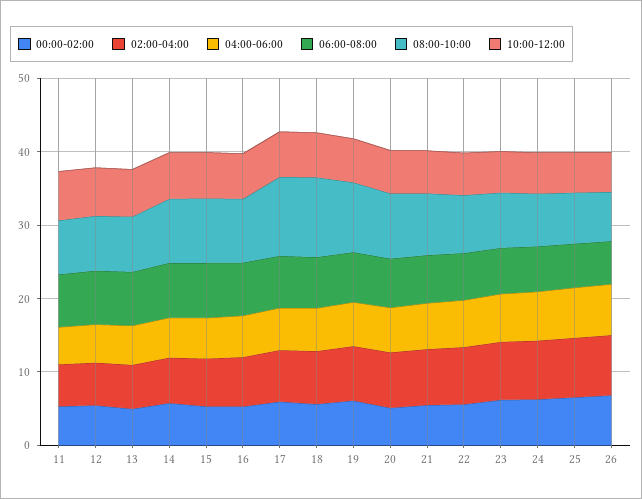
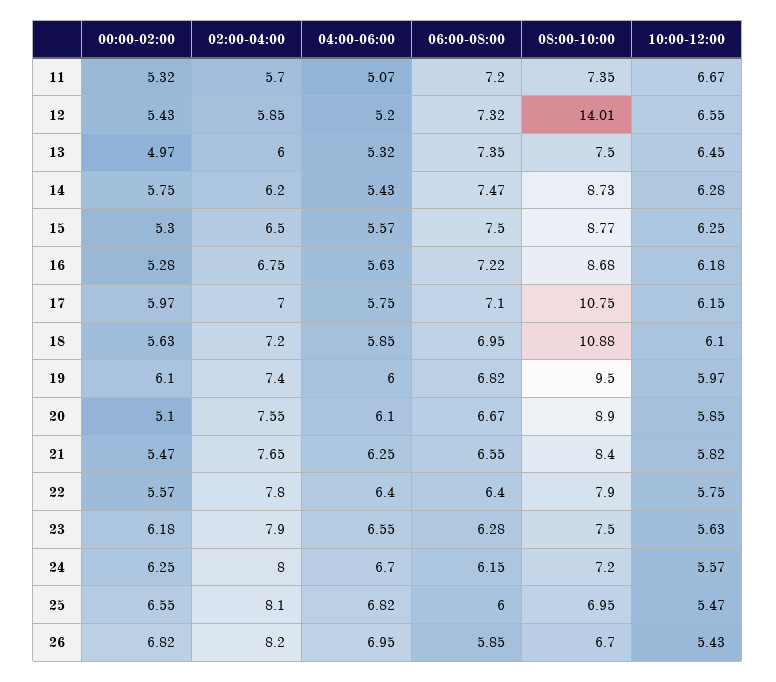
  {
    "00:00-02:00": {
      "11": 5.32,
      "12": 5.43,
      "13": 4.97,
      "14": 5.75,
      "15": 5.3,
      "16": 5.28,
      "17": 5.97,
      "18": 5.63,
      "19": 6.1,
      "20": 5.1,
      "21": 5.47,
      "22": 5.57,
      "23": 6.18,
      "24": 6.25,
      "25": 6.55,
      "26": 6.82
    },
    "02:00-04:00": {
      "11": 5.7,
      "12": 5.85,
      "13": 6,
      "14": 6.2,
      "15": 6.5,
      "16": 6.75,
      "17": 7,
      "18": 7.2,
      "19": 7.4,
      "20": 7.55,
      "21": 7.65,
      "22": 7.8,
      "23": 7.9,
      "24": 8,
      "25": 8.1,
      "26": 8.2
    },
    "04:00-06:00": {
      "11": 5.07,
      "12": 5.2,
      "13": 5.32,
      "14": 5.43,
      "15": 5.57,
      "16": 5.63,
      "17": 5.75,
      "18": 5.85,
      "19": 6,
      "20": 6.1,
      "21": 6.25,
      "22": 6.4,
      "23": 6.55,
      "24": 6.7,
      "25": 6.82,
      "26": 6.95
    },
    "06:00-08:00": {
      "11": 7.2,
      "12": 7.32,
      "13": 7.35,
      "14": 7.47,
      "15": 7.5,
      "16": 7.22,
      "17": 7.1,
      "18": 6.95,
      "19": 6.82,
      "20": 6.67,
      "21": 6.55,
      "22": 6.4,
      "23": 6.28,
      "24": 6.15,
      "25": 6,
      "26": 5.85
    },
    "08:00-10:00": {
      "11": 7.35,
-     "12": 8,
+     "12": 14.01,
      "13": 7.5,
      "14": 8.73,
      "15": 8.77,
      "16": 8.68,
      "17": 10.75,
      "18": 10.88,
      "19": 9.5,
      "20": 8.9,
      "21": 8.4,
      "22": 7.9,
      "23": 7.5,
      "24": 7.2,
      "25": 6.95,
      "26": 6.7
    },
    "10:00-12:00": {
      "11": 6.67,
      "12": 6.55,
      "13": 6.45,
      "14": 6.28,
      "15": 6.25,
      "16": 6.18,
      "17": 6.15,
      "18": 6.1,
      "19": 5.97,
      "20": 5.85,
      "21": 5.82,
      "22": 5.75,
      "23": 5.63,
      "24": 5.57,
      "25": 5.47,
      "26": 5.43
    }
  }

